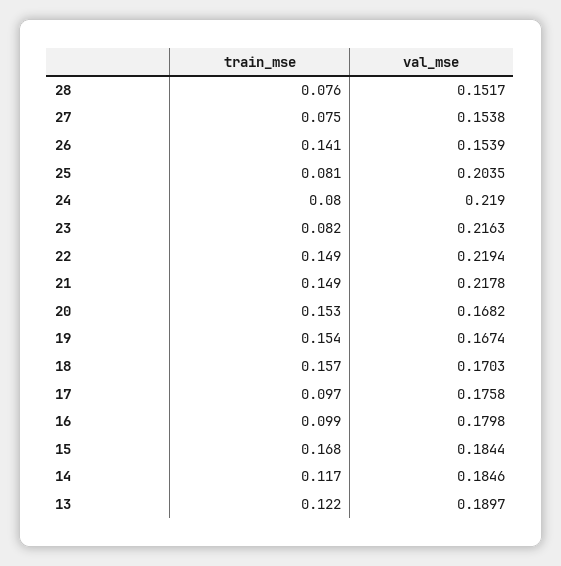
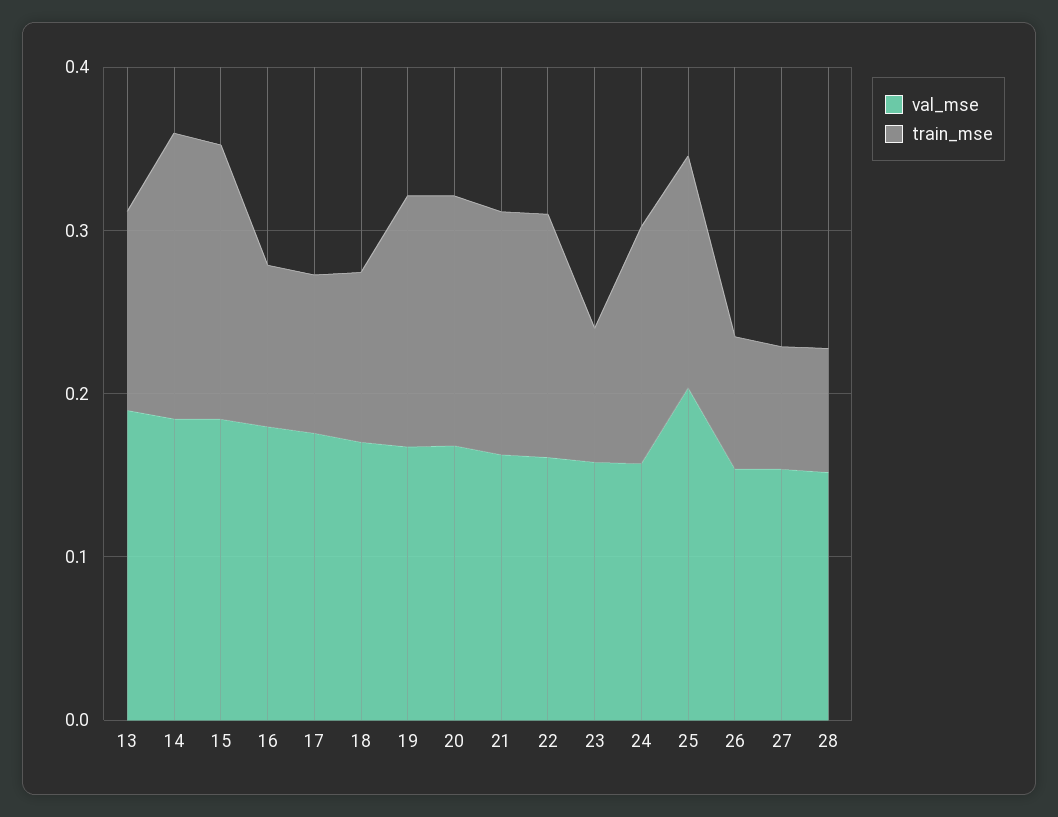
  {
    "train_mse": {
      "28": 0.076,
      "27": 0.075,
-     "26": 0.141,
+     "26": 0.08,
-     "25": 0.081,
+     "25": 0.14,
-     "24": 0.08,
+     "24": 0.14,
      "23": 0.082,
      "22": 0.149,
      "21": 0.149,
      "20": 0.153,
      "19": 0.154,
-     "18": 0.157,
+     "18": 0.1,
      "17": 0.097,
      "16": 0.099,
      "15": 0.168,
-     "14": 0.117,
+     "14": 0.18,
      "13": 0.122
    },
    "val_mse": {
      "28": 0.1517,
      "27": 0.1538,
      "26": 0.1539,
      "25": 0.2035,
-     "24": 0.219,
+     "24": 0.16,
-     "23": 0.2163,
+     "23": 0.16,
-     "22": 0.2194,
+     "22": 0.16,
-     "21": 0.2178,
+     "21": 0.16,
      "20": 0.1682,
      "19": 0.1674,
      "18": 0.1703,
      "17": 0.1758,
      "16": 0.1798,
      "15": 0.1844,
      "14": 0.1846,
      "13": 0.1897
    }
  }

